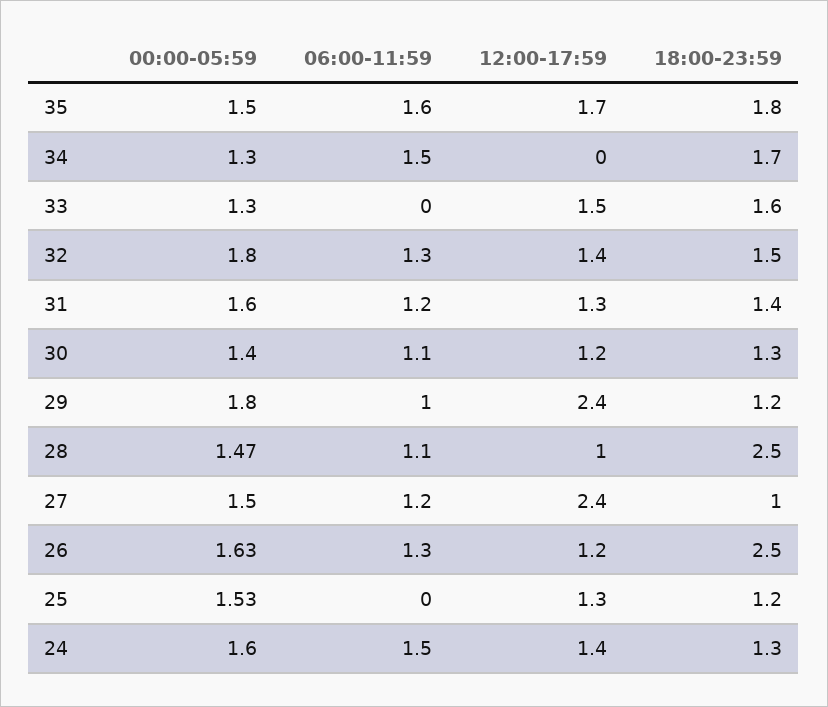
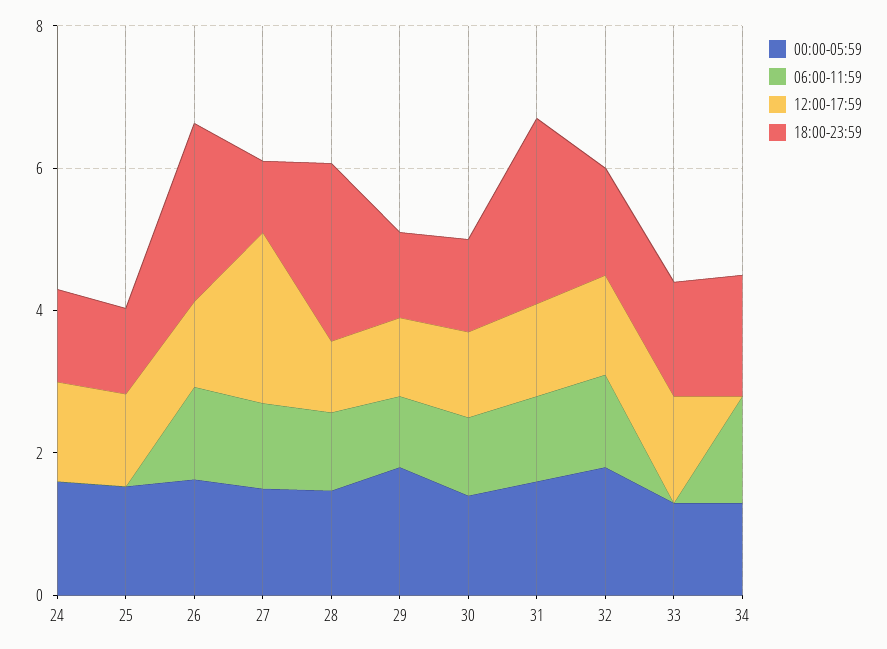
  {
    "00:00-05:59": {
-     "35": 1.5,
      "34": 1.3,
      "33": 1.3,
      "32": 1.8,
      "31": 1.6,
      "30": 1.4,
      "29": 1.8,
      "28": 1.47,
      "27": 1.5,
      "26": 1.63,
      "25": 1.53,
      "24": 1.6
    },
    "06:00-11:59": {
-     "35": 1.6,
      "34": 1.5,
      "33": 0,
      "32": 1.3,
      "31": 1.2,
      "30": 1.1,
      "29": 1,
      "28": 1.1,
      "27": 1.2,
      "26": 1.3,
      "25": 0,
-     "24": 1.5
+     "24": 0
    },
    "12:00-17:59": {
-     "35": 1.7,
      "34": 0,
      "33": 1.5,
      "32": 1.4,
      "31": 1.3,
      "30": 1.2,
-     "29": 2.4,
+     "29": 1,
      "28": 1,
      "27": 2.4,
      "26": 1.2,
      "25": 1.3,
      "24": 1.4
    },
    "18:00-23:59": {
-     "35": 1.8,
      "34": 1.7,
      "33": 1.6,
      "32": 1.5,
-     "31": 1.4,
+     "31": 2.5,
      "30": 1.3,
      "29": 1.2,
      "28": 2.5,
      "27": 1,
      "26": 2.5,
      "25": 1.2,
      "24": 1.3
    }
  }

